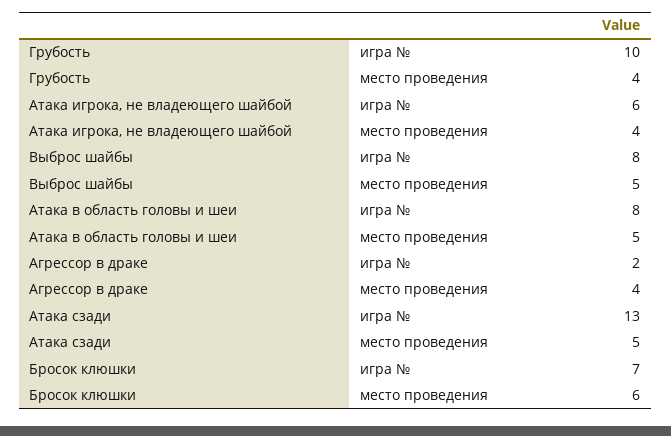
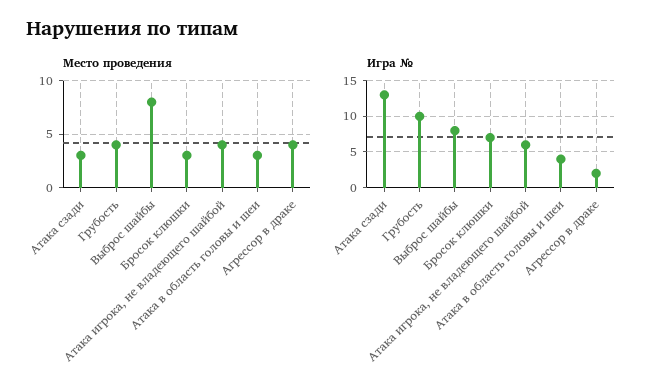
  {
    "игра №": {
      "Грубость": 10,
      "Атака игрока, не владеющего шайбой": 6,
      "Выброс шайбы": 8,
-     "Атака в область головы и шеи": 8,
+     "Атака в область головы и шеи": 4,
      "Агрессор в драке": 2,
      "Атака сзади": 13,
      "Бросок клюшки": 7
    },
    "место проведения": {
      "Грубость": 4,
      "Атака игрока, не владеющего шайбой": 4,
-     "Выброс шайбы": 5,
+     "Выброс шайбы": 8,
-     "Атака в область головы и шеи": 5,
+     "Атака в область головы и шеи": 3,
      "Агрессор в драке": 4,
-     "Атака сзади": 5,
+     "Атака сзади": 3,
-     "Бросок клюшки": 6
+     "Бросок клюшки": 3
    }
  }

